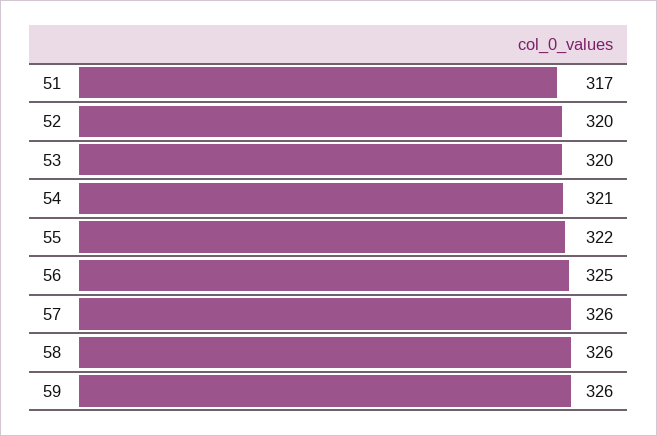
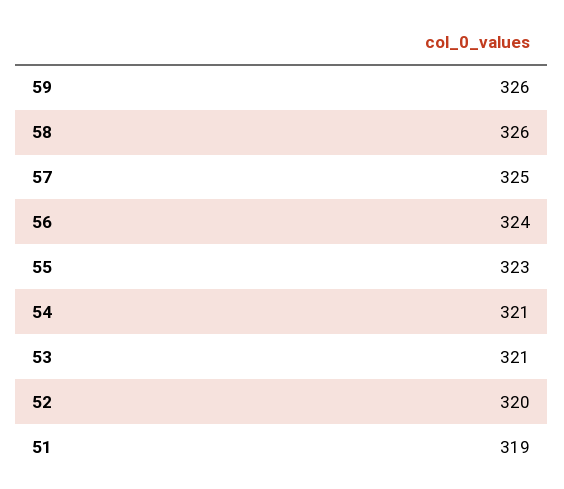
  {
-   "51": 317,
+   "51": 319,
    "52": 320,
-   "53": 320,
+   "53": 321,
    "54": 321,
-   "55": 322,
+   "55": 323,
-   "56": 325,
+   "56": 324,
-   "57": 326,
+   "57": 325,
    "58": 326,
    "59": 326
  }

